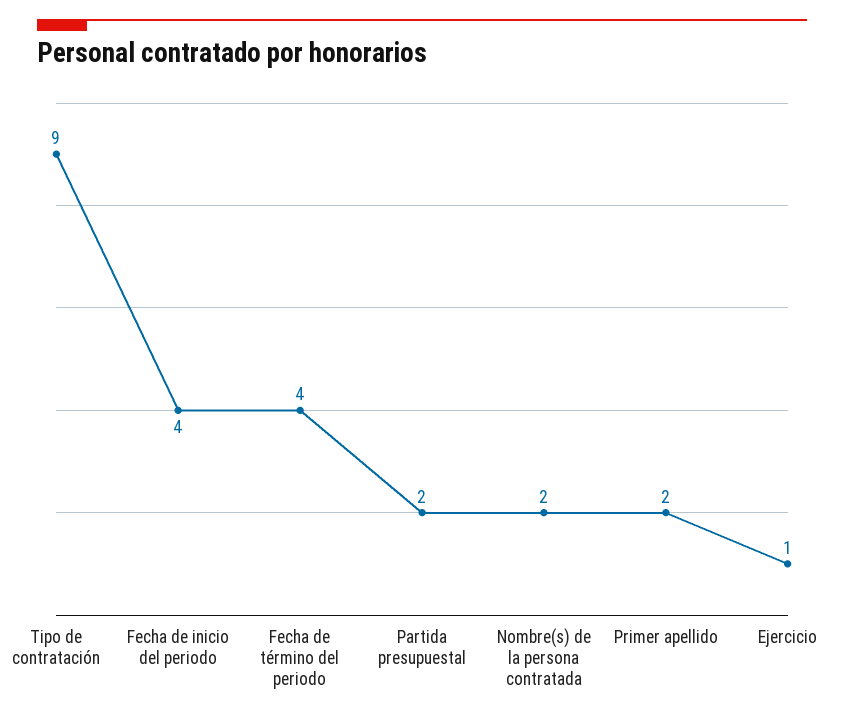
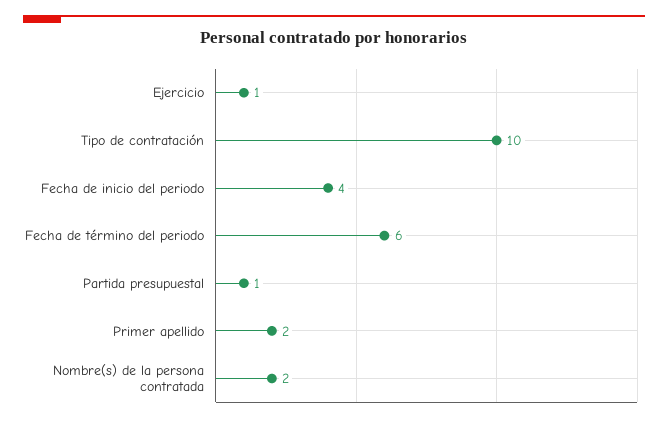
  {
-   "Tipo de contratación": 9,
+   "Tipo de contratación": 10,
    "Fecha de inicio del periodo": 4,
-   "Fecha de término del periodo": 4,
+   "Fecha de término del periodo": 6,
-   "Partida presupuestal": 2,
+   "Partida presupuestal": 1,
    "Nombre(s) de la persona contratada": 2,
    "Primer apellido": 2,
    "Ejercicio": 1
  }

